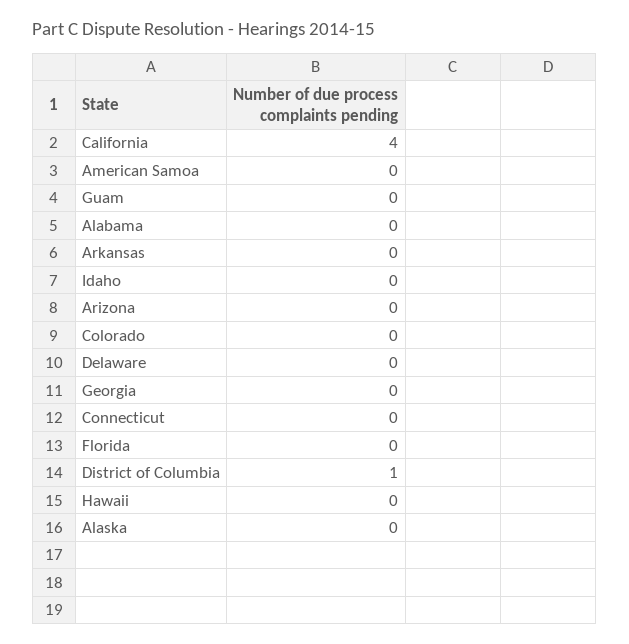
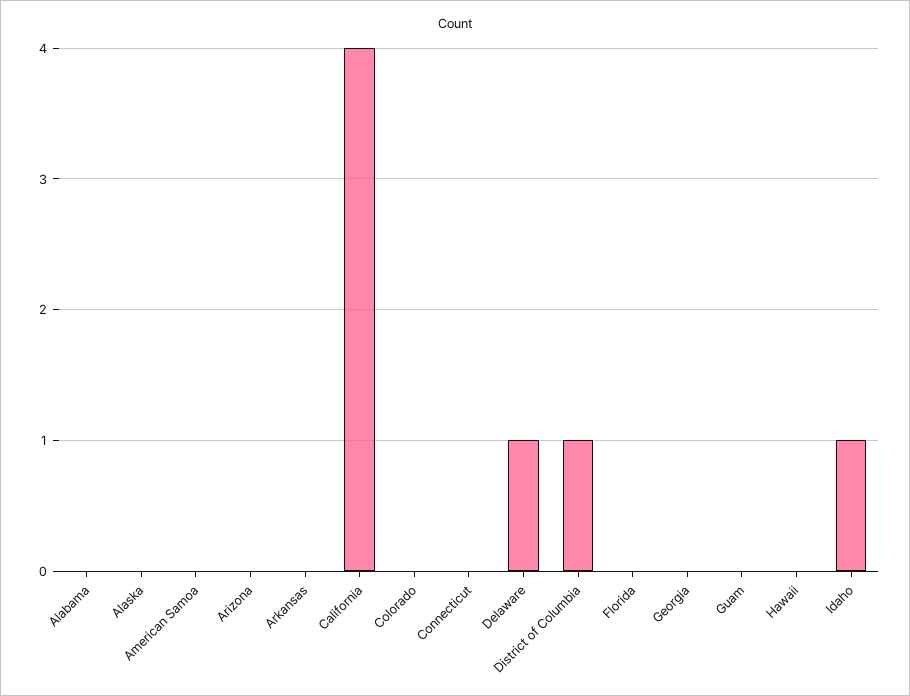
  {
    "California": 4,
    "American Samoa": 0,
    "Guam": 0,
    "Alabama": 0,
    "Arkansas": 0,
-   "Idaho": 0,
+   "Idaho": 1,
    "Arizona": 0,
    "Colorado": 0,
-   "Delaware": 0,
+   "Delaware": 1,
    "Georgia": 0,
    "Connecticut": 0,
    "Florida": 0,
    "District of Columbia": 1,
    "Hawaii": 0,
    "Alaska": 0
  }

